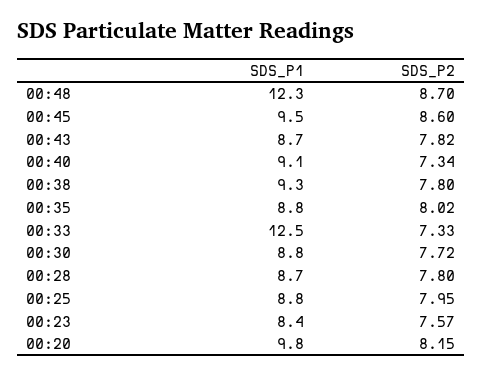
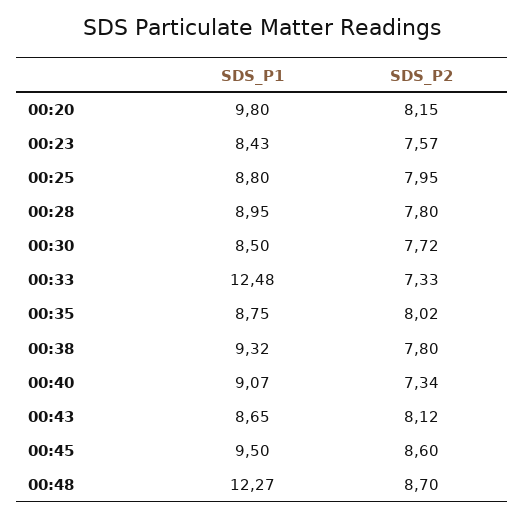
  {
    "SDS_P1": {
      "00:48": 12.27,
      "00:45": 9.5,
      "00:43": 8.65,
      "00:40": 9.07,
      "00:38": 9.32,
      "00:35": 8.75,
      "00:33": 12.48,
-     "00:30": 8.8,
+     "00:30": 8.5,
-     "00:28": 8.7,
+     "00:28": 8.95,
      "00:25": 8.8,
      "00:23": 8.43,
      "00:20": 9.8
    },
    "SDS_P2": {
      "00:48": 8.7,
      "00:45": 8.6,
-     "00:43": 7.82,
+     "00:43": 8.12,
      "00:40": 7.34,
      "00:38": 7.8,
      "00:35": 8.02,
      "00:33": 7.33,
      "00:30": 7.72,
      "00:28": 7.8,
      "00:25": 7.95,
      "00:23": 7.57,
      "00:20": 8.15
    }
  }

